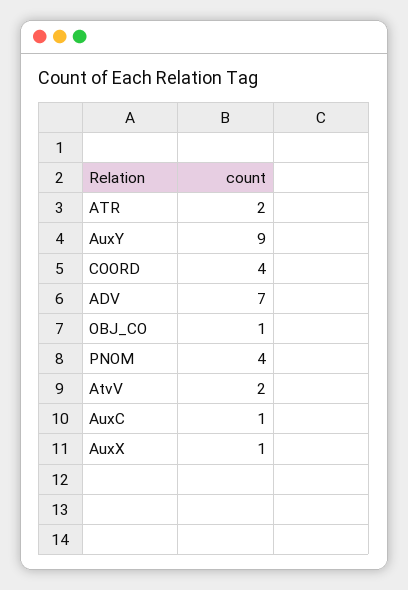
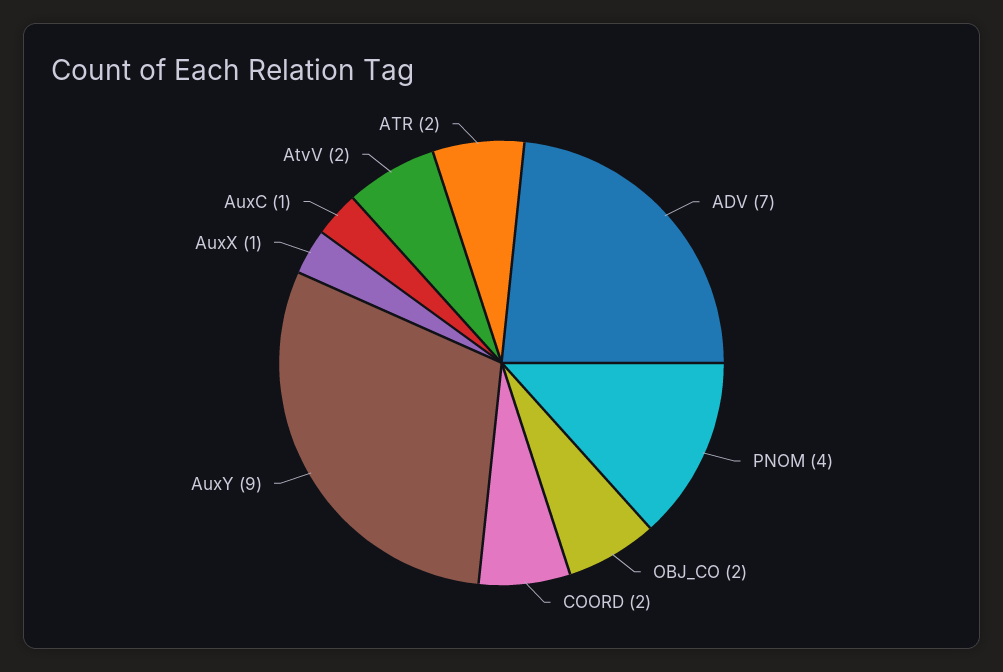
  {
    "ATR": 2,
    "AuxY": 9,
-   "COORD": 4,
+   "COORD": 2,
    "ADV": 7,
-   "OBJ_CO": 1,
+   "OBJ_CO": 2,
    "PNOM": 4,
    "AtvV": 2,
    "AuxC": 1,
    "AuxX": 1
  }

